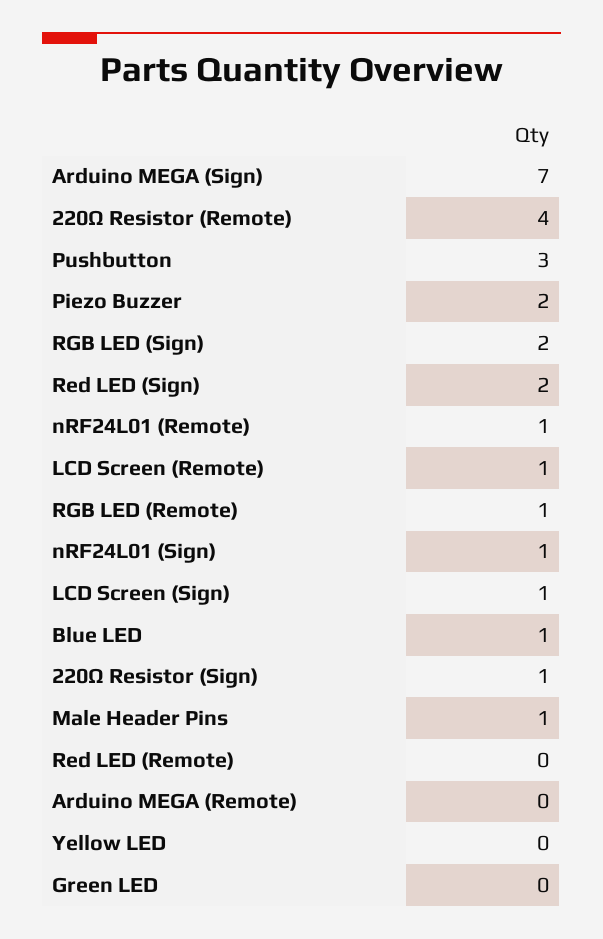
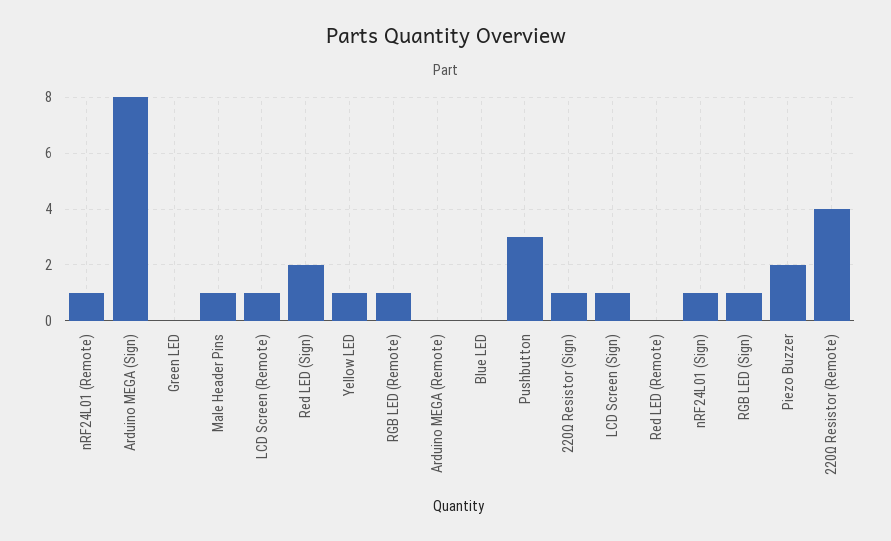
  {
-   "Arduino MEGA (Sign)": 7,
+   "Arduino MEGA (Sign)": 8,
    "220Ω Resistor (Remote)": 4,
    "Pushbutton": 3,
    "Piezo Buzzer": 2,
-   "RGB LED (Sign)": 2,
+   "RGB LED (Sign)": 1,
    "Red LED (Sign)": 2,
    "nRF24L01 (Remote)": 1,
    "LCD Screen (Remote)": 1,
    "RGB LED (Remote)": 1,
    "nRF24L01 (Sign)": 1,
    "LCD Screen (Sign)": 1,
-   "Blue LED": 1,
+   "Blue LED": 0,
    "220Ω Resistor (Sign)": 1,
    "Male Header Pins": 1,
    "Red LED (Remote)": 0,
    "Arduino MEGA (Remote)": 0,
-   "Yellow LED": 0,
+   "Yellow LED": 1,
    "Green LED": 0
  }

